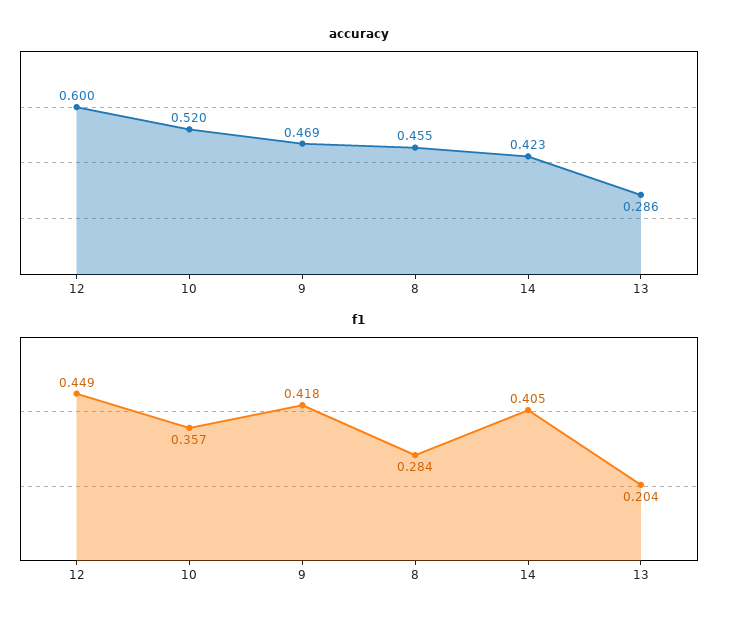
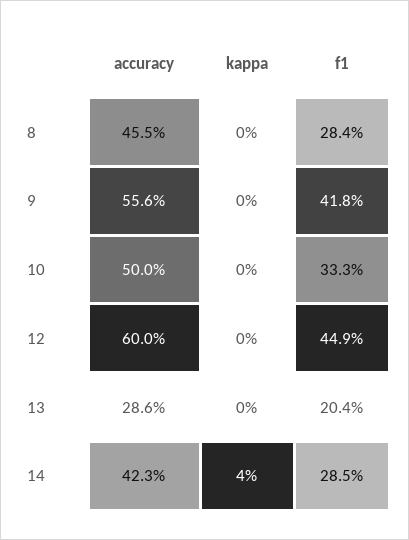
  {
    "accuracy": {
      "12": 0.6,
-     "10": 0.52,
+     "10": 0.5,
-     "9": 0.469,
+     "9": 0.556,
      "8": 0.455,
      "14": 0.423,
      "13": 0.286
    },
    "f1": {
      "12": 0.449,
-     "10": 0.357,
+     "10": 0.333,
      "9": 0.418,
      "8": 0.284,
-     "14": 0.405,
+     "14": 0.285,
      "13": 0.204
-   }
+   },
+   "kappa": {
+     "8": 0,
+     "9": 0,
+     "10": 0,
+     "12": 0,
+     "13": 0,
+     "14": 0.04
+   }
  }

